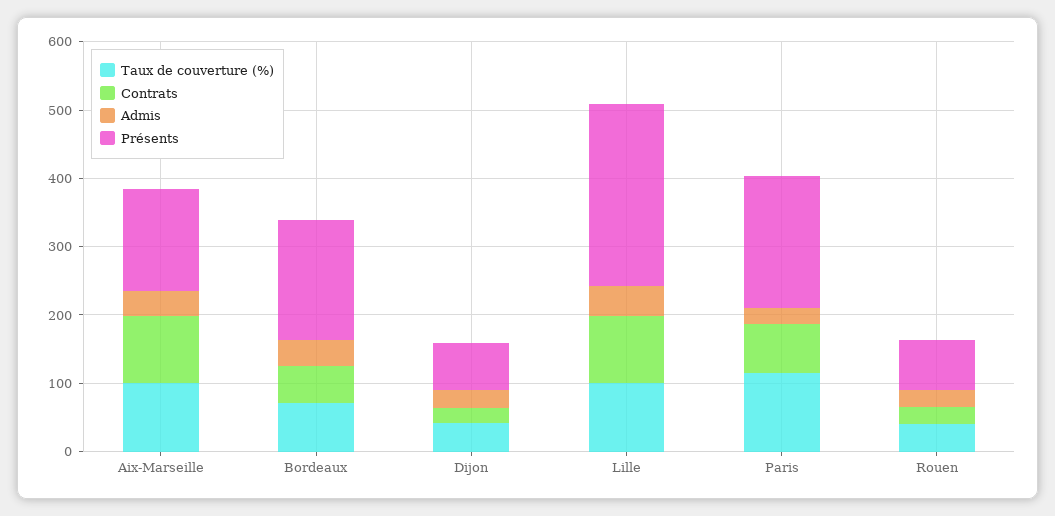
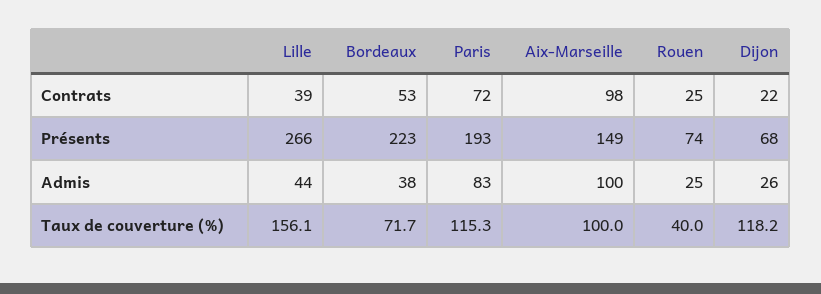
  {
    "Taux de couverture (%)": {
      "Aix-Marseille": 100,
      "Bordeaux": 71.7,
-     "Dijon": 40,
+     "Dijon": 118.2,
-     "Lille": 100,
+     "Lille": 156.1,
      "Paris": 115.3,
      "Rouen": 40
    },
    "Contrats": {
      "Aix-Marseille": 98,
      "Bordeaux": 53,
      "Dijon": 22,
-     "Lille": 100,
+     "Lille": 39,
      "Paris": 72,
      "Rouen": 25
    },
    "Admis": {
-     "Aix-Marseille": 40,
+     "Aix-Marseille": 100,
      "Bordeaux": 38,
      "Dijon": 26,
      "Lille": 44,
-     "Paris": 20,
+     "Paris": 83,
      "Rouen": 25
    },
    "Présents": {
      "Aix-Marseille": 149,
-     "Bordeaux": 180,
+     "Bordeaux": 223,
      "Dijon": 68,
      "Lille": 266,
      "Paris": 193,
      "Rouen": 74
    }
  }

